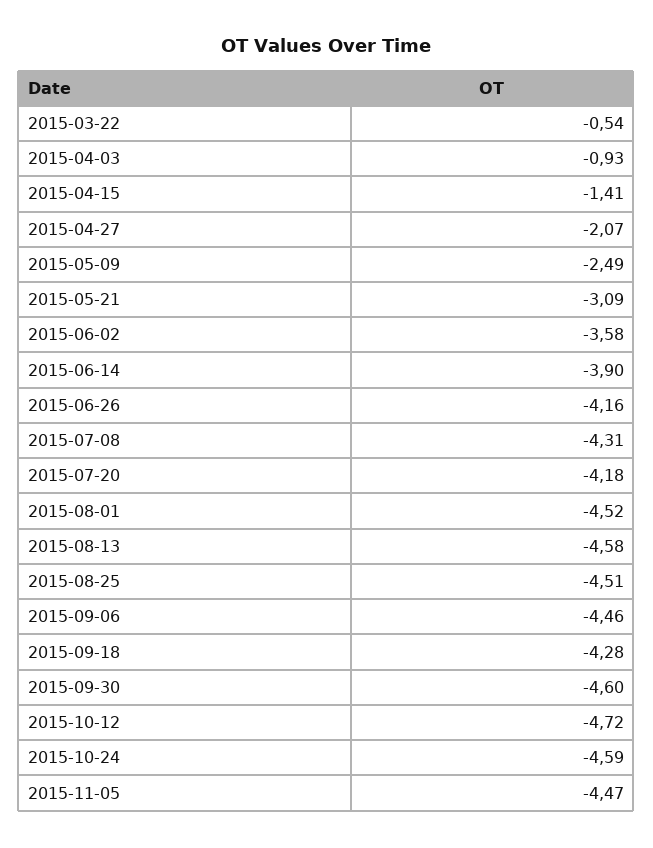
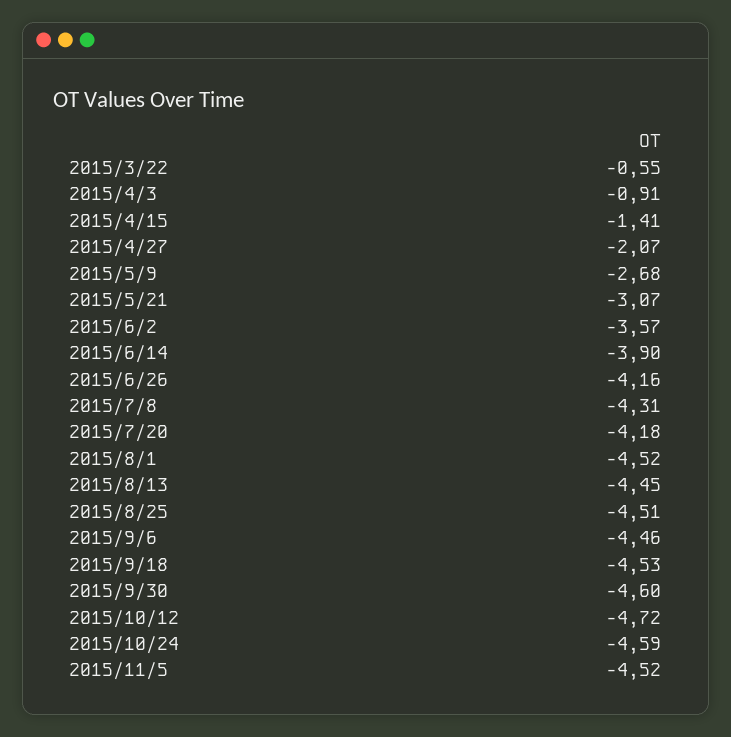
  {
-   "2015-03-22": -0.54,
+   "2015-03-22": -0.55,
-   "2015-04-03": -0.93,
+   "2015-04-03": -0.91,
    "2015-04-15": -1.41,
    "2015-04-27": -2.07,
-   "2015-05-09": -2.49,
+   "2015-05-09": -2.68,
-   "2015-05-21": -3.09,
+   "2015-05-21": -3.07,
-   "2015-06-02": -3.58,
+   "2015-06-02": -3.57,
    "2015-06-14": -3.9,
    "2015-06-26": -4.16,
    "2015-07-08": -4.31,
    "2015-07-20": -4.18,
    "2015-08-01": -4.52,
-   "2015-08-13": -4.58,
+   "2015-08-13": -4.45,
    "2015-08-25": -4.51,
    "2015-09-06": -4.46,
-   "2015-09-18": -4.28,
+   "2015-09-18": -4.53,
    "2015-09-30": -4.6,
    "2015-10-12": -4.72,
    "2015-10-24": -4.59,
-   "2015-11-05": -4.47
+   "2015-11-05": -4.52
  }

